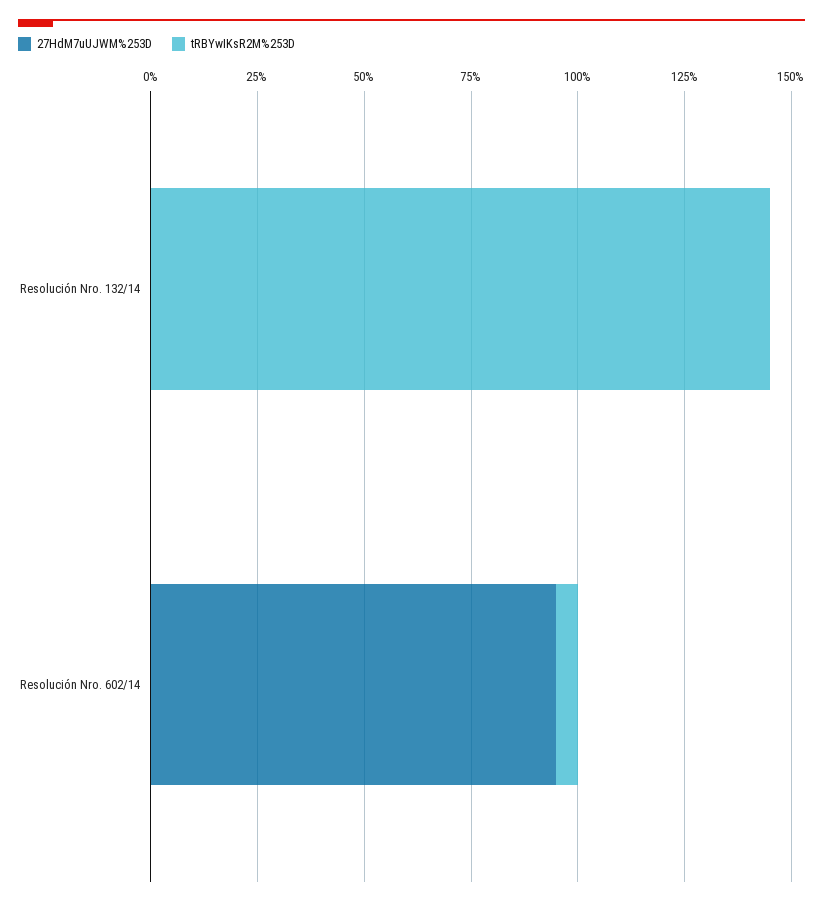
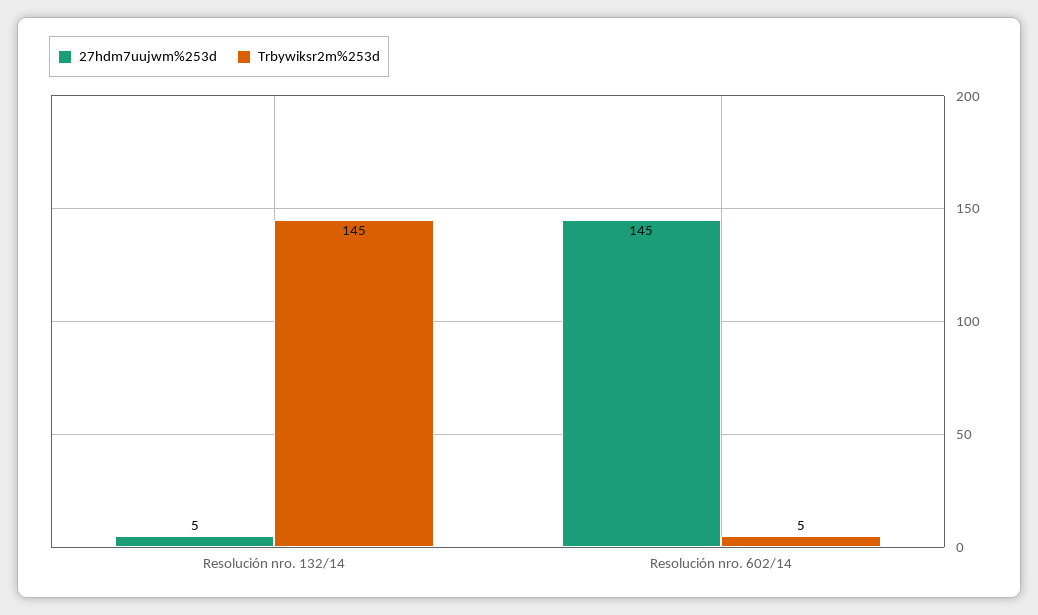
  {
    "27HdM7uUJWM%253D": {
-     "Resolución Nro. 132/14": 0,
+     "Resolución Nro. 132/14": 5,
-     "Resolución Nro. 602/14": 95
+     "Resolución Nro. 602/14": 145
    },
    "tRBYwIKsR2M%253D": {
      "Resolución Nro. 132/14": 145,
      "Resolución Nro. 602/14": 5
    }
  }

